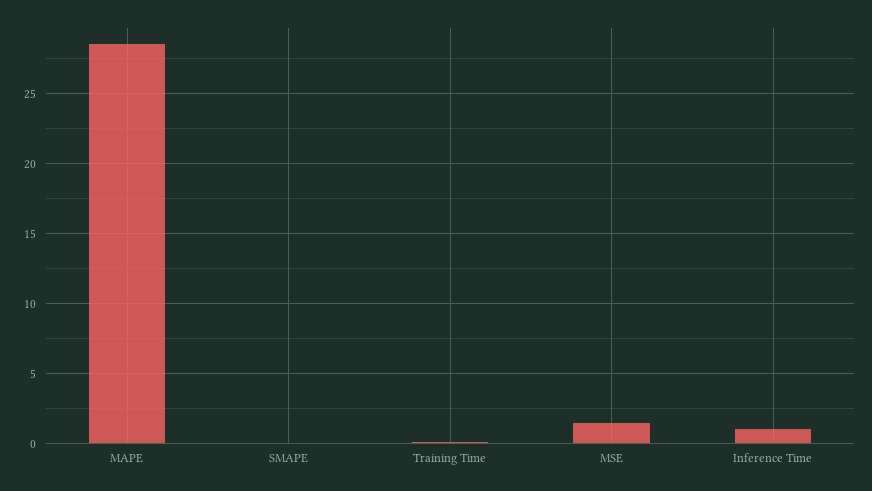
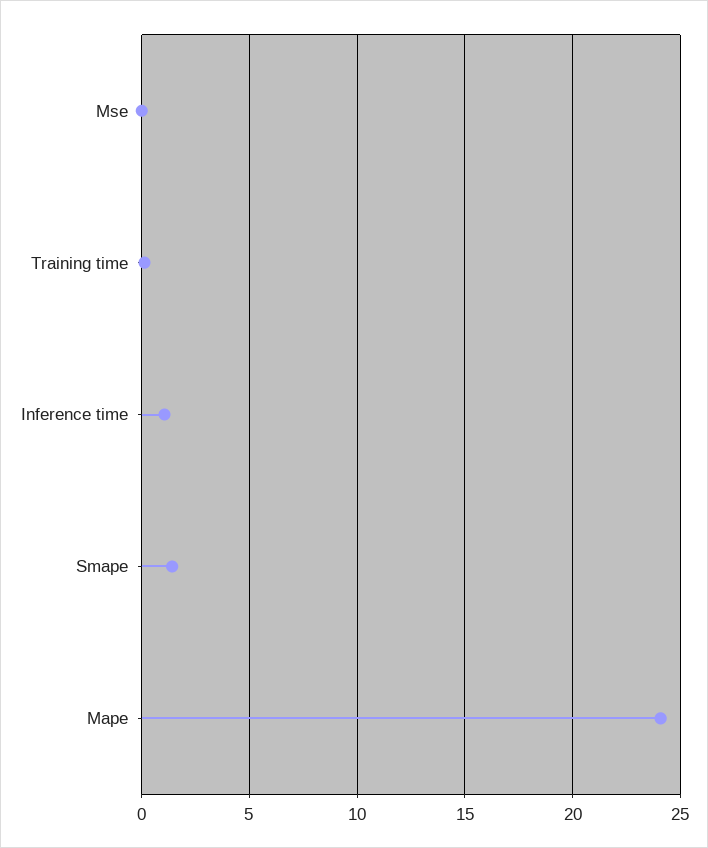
  {
-   "MAPE": 28.5,
+   "MAPE": 24,
-   "SMAPE": 0,
+   "SMAPE": 1.5,
    "Training Time": 0,
-   "MSE": 1.5,
+   "MSE": 0,
    "Inference Time": 1
  }

